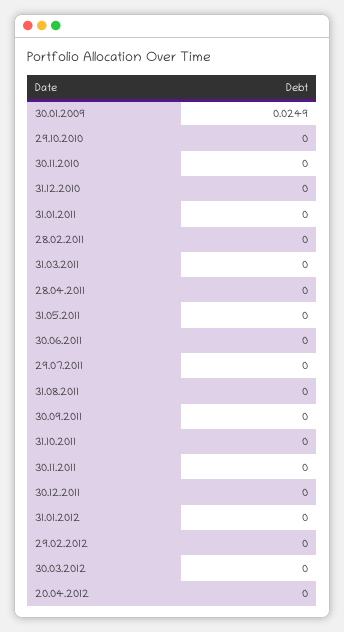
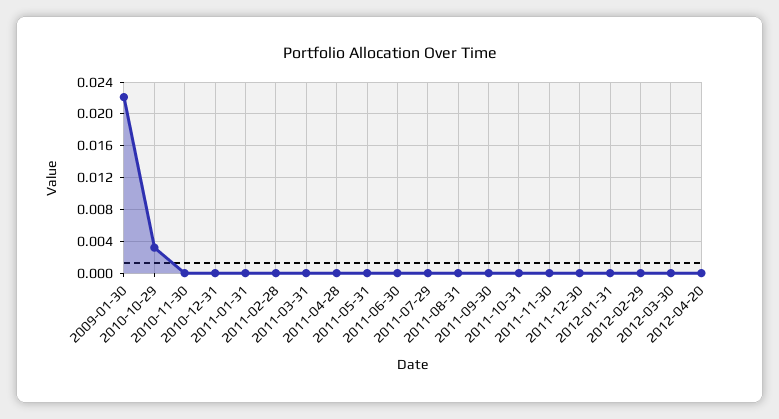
  {
-   "30.01.2009": 0.0249,
+   "30.01.2009": 0.022,
-   "29.10.2010": 0,
+   "29.10.2010": 0.003,
    "30.11.2010": 0,
    "31.12.2010": 0,
    "31.01.2011": 0,
    "28.02.2011": 0,
    "31.03.2011": 0,
    "28.04.2011": 0,
    "31.05.2011": 0,
    "30.06.2011": 0,
    "29.07.2011": 0,
    "31.08.2011": 0,
    "30.09.2011": 0,
    "31.10.2011": 0,
    "30.11.2011": 0,
    "30.12.2011": 0,
    "31.01.2012": 0,
    "29.02.2012": 0,
    "30.03.2012": 0,
    "20.04.2012": 0
  }

